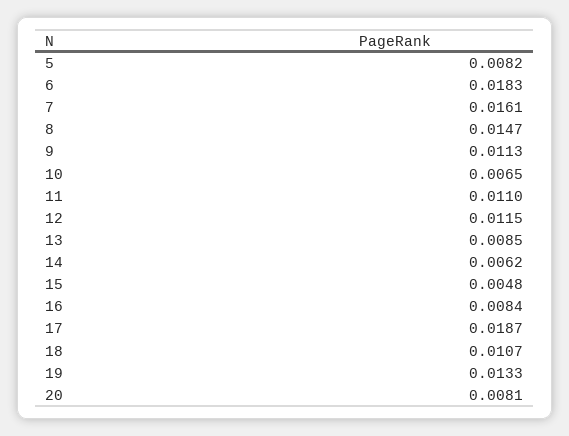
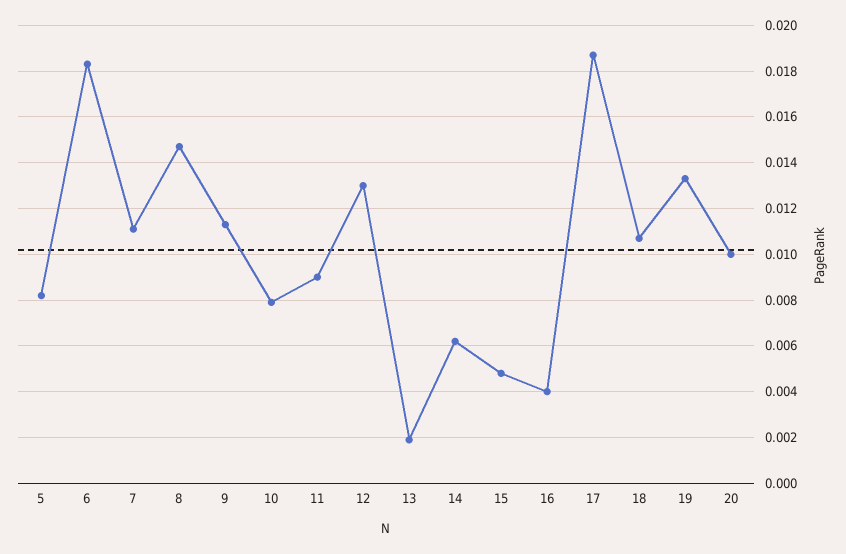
  {
    "5": 0.0082,
    "6": 0.0183,
-   "7": 0.0161,
+   "7": 0.011,
    "8": 0.0147,
    "9": 0.0113,
-   "10": 0.0065,
+   "10": 0.008,
-   "11": 0.011,
+   "11": 0.009,
-   "12": 0.0115,
+   "12": 0.013,
-   "13": 0.0085,
+   "13": 0.002,
    "14": 0.0062,
    "15": 0.0048,
-   "16": 0.0084,
+   "16": 0.004,
    "17": 0.0187,
    "18": 0.0107,
    "19": 0.0133,
-   "20": 0.0081
+   "20": 0.01
  }

